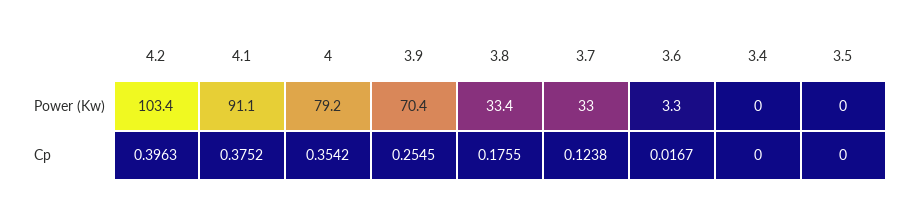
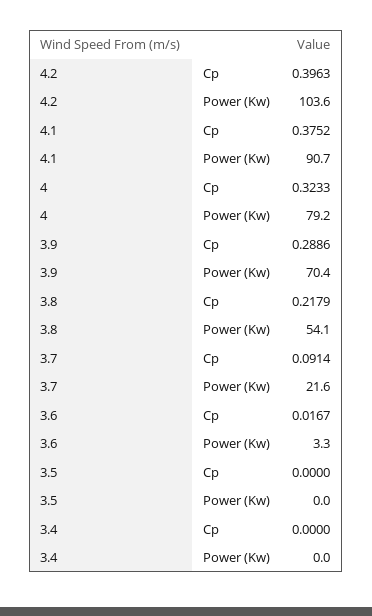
  {
    "4.2": {
-     "Power (Kw)": 103.4,
+     "Power (Kw)": 103.6,
      "Cp": 0.3963
    },
    "4.1": {
-     "Power (Kw)": 91.1,
+     "Power (Kw)": 90.7,
      "Cp": 0.3752
    },
    "4": {
      "Power (Kw)": 79.2,
-     "Cp": 0.3542
+     "Cp": 0.3233
    },
    "3.9": {
      "Power (Kw)": 70.4,
-     "Cp": 0.2545
+     "Cp": 0.2886
    },
    "3.8": {
-     "Power (Kw)": 33.4,
+     "Power (Kw)": 54.1,
-     "Cp": 0.1755
+     "Cp": 0.2179
    },
    "3.7": {
-     "Power (Kw)": 33,
+     "Power (Kw)": 21.6,
-     "Cp": 0.1238
+     "Cp": 0.0914
    },
    "3.6": {
      "Power (Kw)": 3.3,
      "Cp": 0.0167
    },
    "3.4": {
      "Power (Kw)": 0,
      "Cp": 0
    },
    "3.5": {
      "Power (Kw)": 0,
      "Cp": 0
    }
  }

